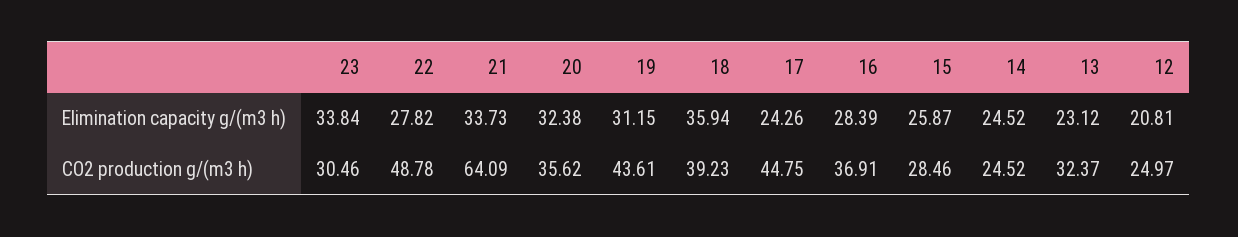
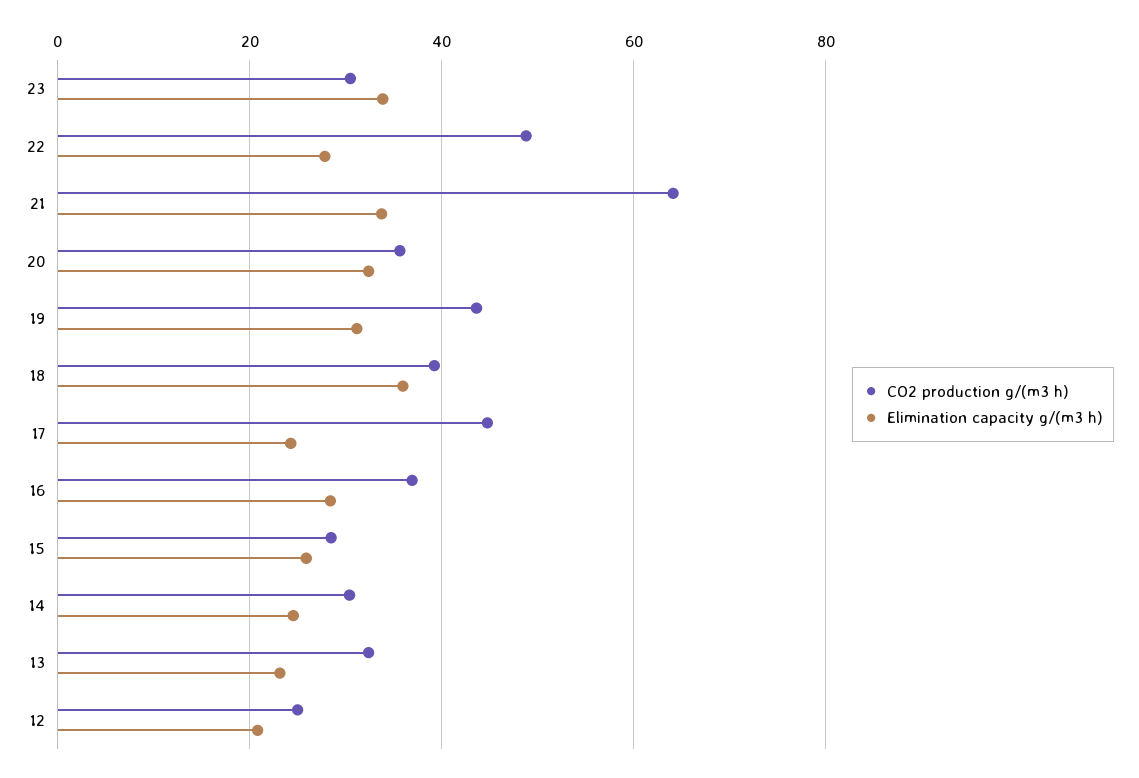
  {
    "Elimination capacity g/(m3 h)": {
      "23": 33.84,
      "22": 27.82,
      "21": 33.73,
      "20": 32.38,
      "19": 31.15,
      "18": 35.94,
      "17": 24.26,
      "16": 28.39,
      "15": 25.87,
      "14": 24.52,
      "13": 23.12,
      "12": 20.81
    },
    "CO2 production g/(m3 h)": {
      "23": 30.46,
      "22": 48.78,
      "21": 64.09,
      "20": 35.62,
      "19": 43.61,
      "18": 39.23,
      "17": 44.75,
      "16": 36.91,
      "15": 28.46,
-     "14": 24.52,
+     "14": 30,
      "13": 32.37,
      "12": 24.97
    }
  }

